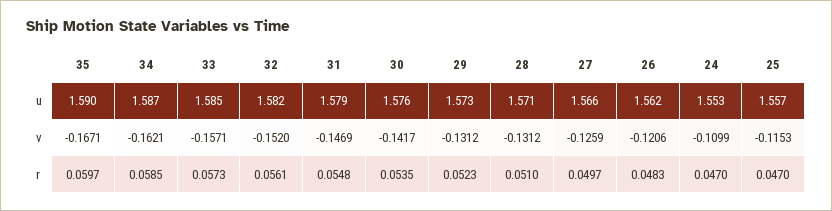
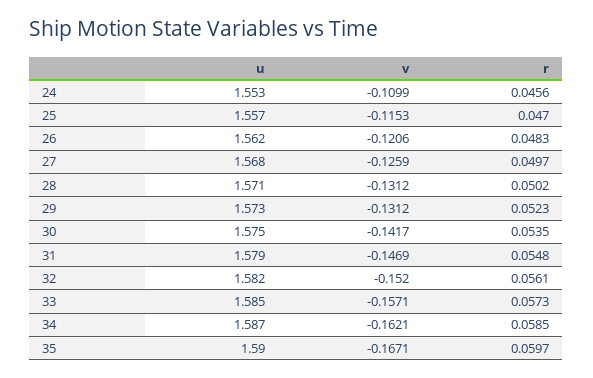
  {
    "35": {
      "u": 1.59,
      "v": -0.1671,
      "r": 0.0597
    },
    "34": {
      "u": 1.587,
      "v": -0.1621,
      "r": 0.0585
    },
    "33": {
      "u": 1.585,
      "v": -0.1571,
      "r": 0.0573
    },
    "32": {
      "u": 1.582,
      "v": -0.152,
      "r": 0.0561
    },
    "31": {
      "u": 1.579,
      "v": -0.1469,
      "r": 0.0548
    },
    "30": {
-     "u": 1.576,
+     "u": 1.575,
      "v": -0.1417,
      "r": 0.0535
    },
    "29": {
      "u": 1.573,
      "v": -0.1312,
      "r": 0.0523
    },
    "28": {
      "u": 1.571,
      "v": -0.1312,
-     "r": 0.051
+     "r": 0.0502
    },
    "27": {
-     "u": 1.566,
+     "u": 1.568,
      "v": -0.1259,
      "r": 0.0497
    },
    "26": {
      "u": 1.562,
      "v": -0.1206,
      "r": 0.0483
    },
    "24": {
      "u": 1.553,
      "v": -0.1099,
-     "r": 0.047
+     "r": 0.0456
    },
    "25": {
      "u": 1.557,
      "v": -0.1153,
      "r": 0.047
    }
  }

